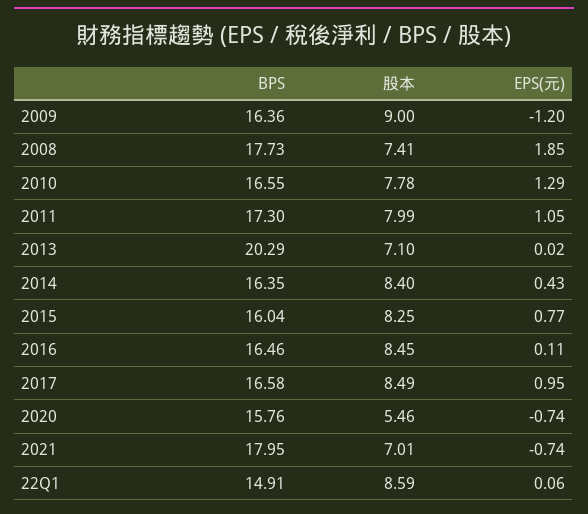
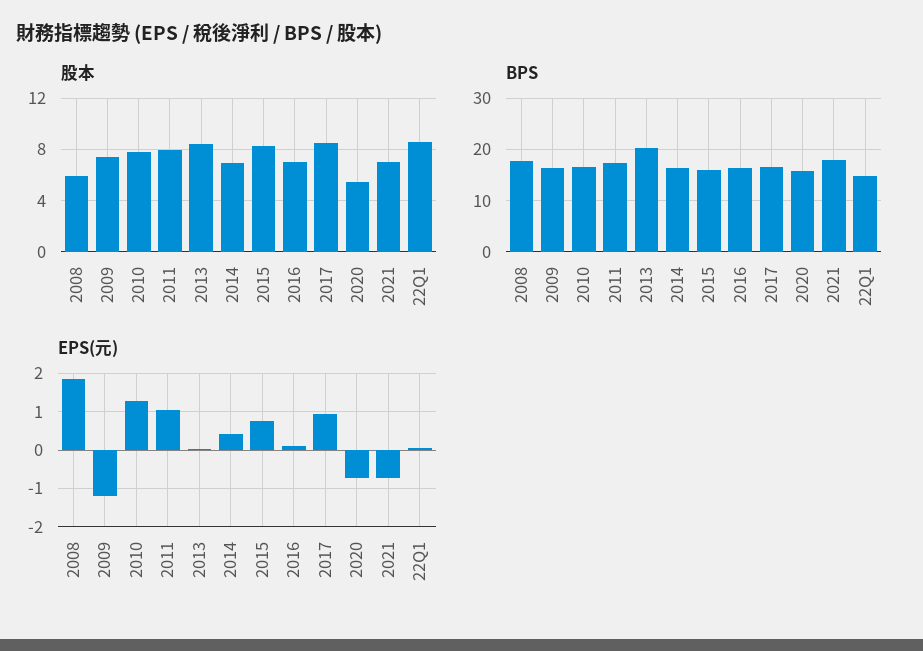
  {
    "BPS": {
      "2009": 16.36,
      "2008": 17.73,
      "2010": 16.55,
      "2011": 17.3,
      "2013": 20.29,
      "2014": 16.35,
      "2015": 16.04,
      "2016": 16.46,
      "2017": 16.58,
      "2020": 15.76,
      "2021": 17.95,
      "22Q1": 14.91
    },
    "股本": {
-     "2009": 9,
+     "2009": 7.5,
-     "2008": 7.41,
+     "2008": 6,
      "2010": 7.78,
      "2011": 7.99,
-     "2013": 7.1,
+     "2013": 8.5,
-     "2014": 8.4,
+     "2014": 7,
      "2015": 8.25,
-     "2016": 8.45,
+     "2016": 7,
      "2017": 8.49,
      "2020": 5.46,
      "2021": 7.01,
      "22Q1": 8.59
    },
    "EPS(元)": {
      "2009": -1.2,
      "2008": 1.85,
      "2010": 1.29,
      "2011": 1.05,
      "2013": 0.02,
      "2014": 0.43,
      "2015": 0.77,
      "2016": 0.11,
      "2017": 0.95,
      "2020": -0.74,
      "2021": -0.74,
      "22Q1": 0.06
    }
  }

